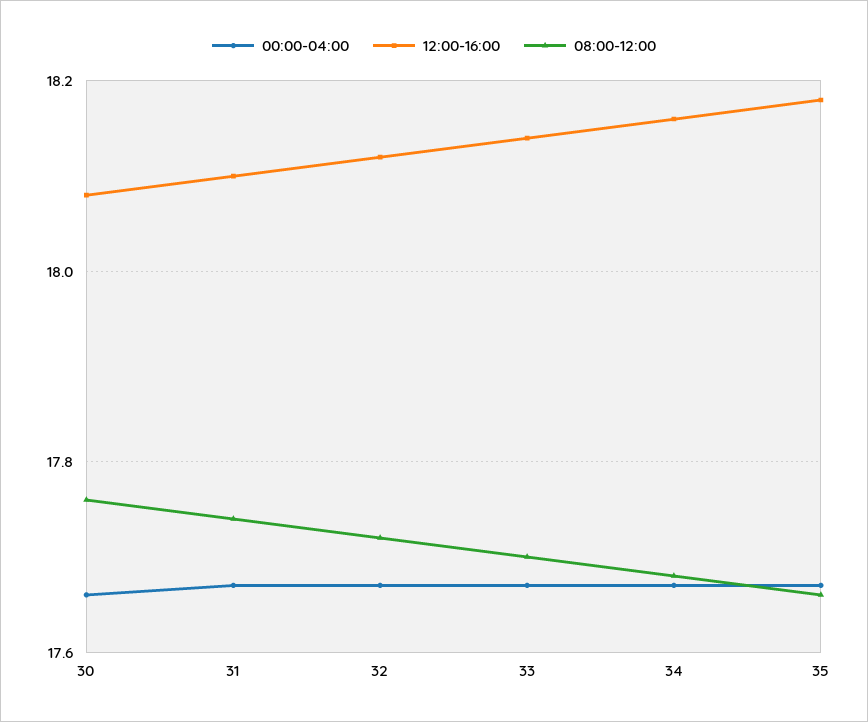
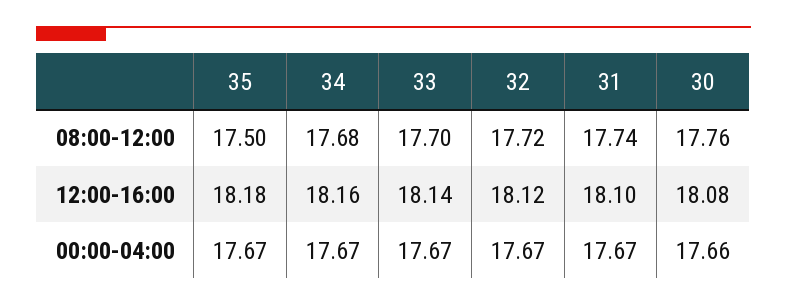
  {
    "00:00-04:00": {
      "30": 17.66,
      "31": 17.67,
      "32": 17.67,
      "33": 17.67,
      "34": 17.67,
      "35": 17.67
    },
    "12:00-16:00": {
      "30": 18.08,
      "31": 18.1,
      "32": 18.12,
      "33": 18.14,
      "34": 18.16,
      "35": 18.18
    },
    "08:00-12:00": {
      "30": 17.76,
      "31": 17.74,
      "32": 17.72,
      "33": 17.7,
      "34": 17.68,
-     "35": 17.65
+     "35": 17.5
    }
  }

